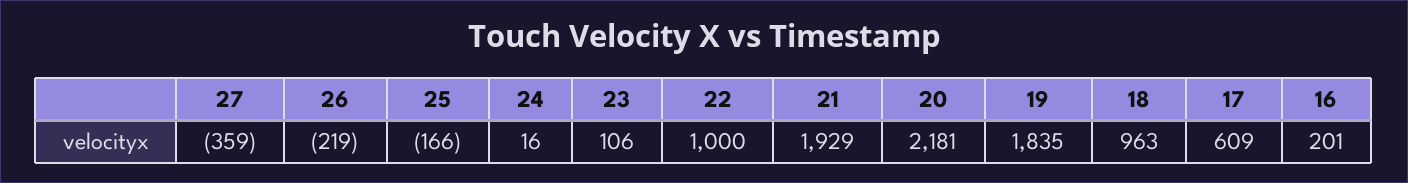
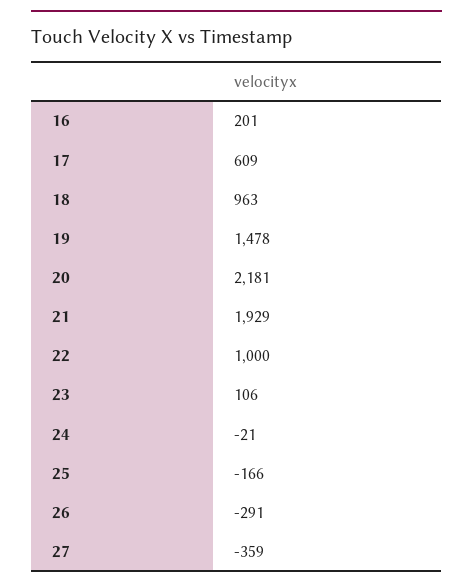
  {
    "27": -359,
-   "26": -219,
+   "26": -291,
    "25": -166,
-   "24": 16,
+   "24": -21,
    "23": 106,
    "22": 1000,
    "21": 1929,
    "20": 2181,
-   "19": 1835,
+   "19": 1478,
    "18": 963,
    "17": 609,
    "16": 201
  }

